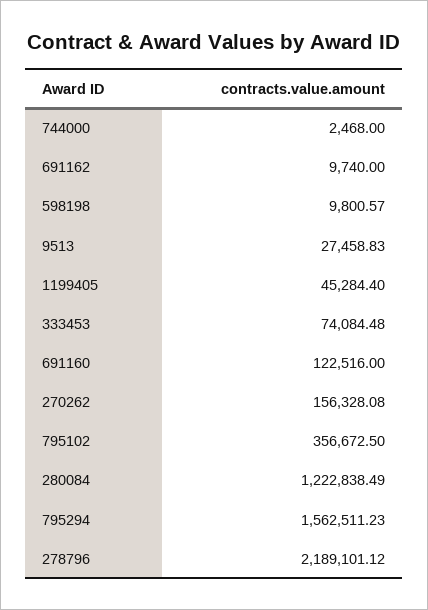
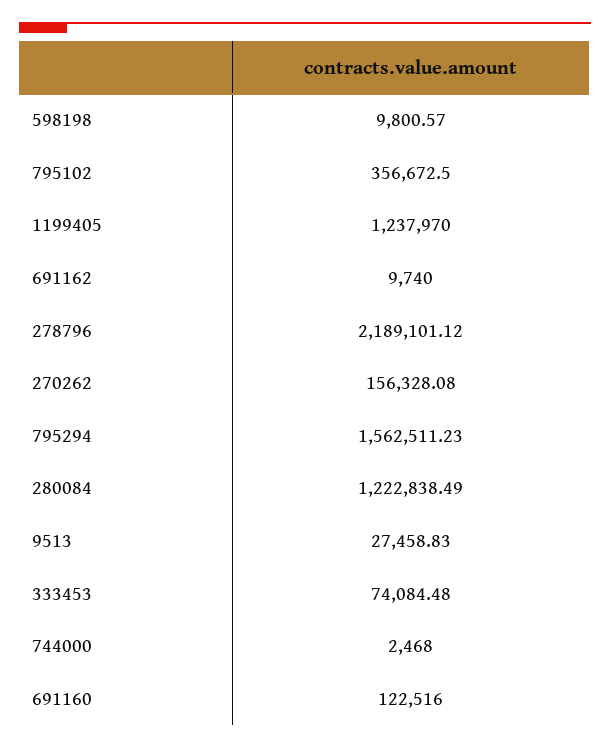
  {
    "744000": 2468,
    "691162": 9740,
    "598198": 9800.57,
    "9513": 27458.83,
-   "1199405": 45284.4,
+   "1199405": 1237970,
    "333453": 74084.48,
    "691160": 122516,
    "270262": 156328.08,
    "795102": 356672.5,
    "280084": 1222838.49,
    "795294": 1562511.23,
    "278796": 2189101.12
  }

